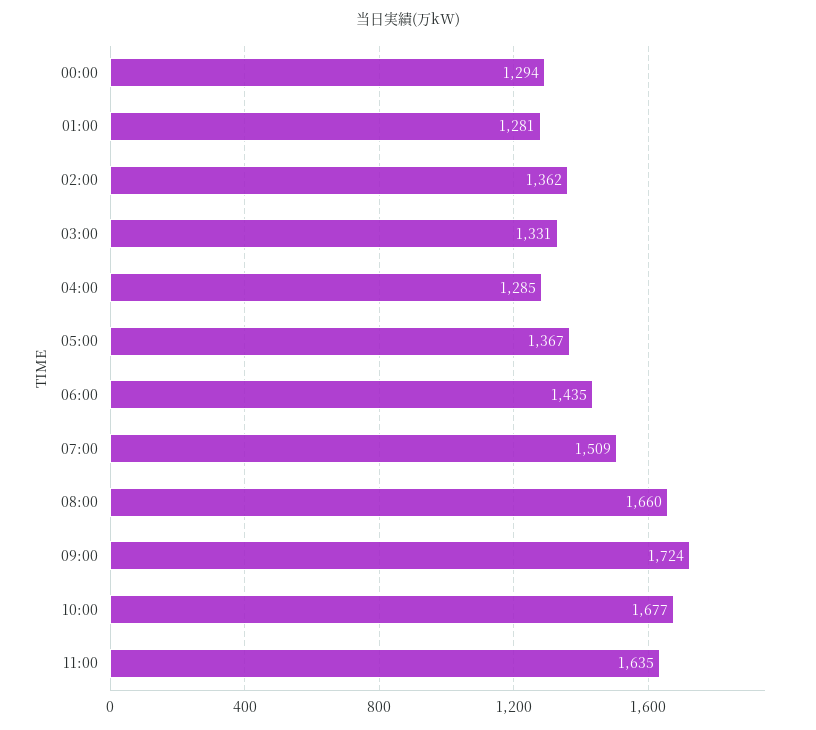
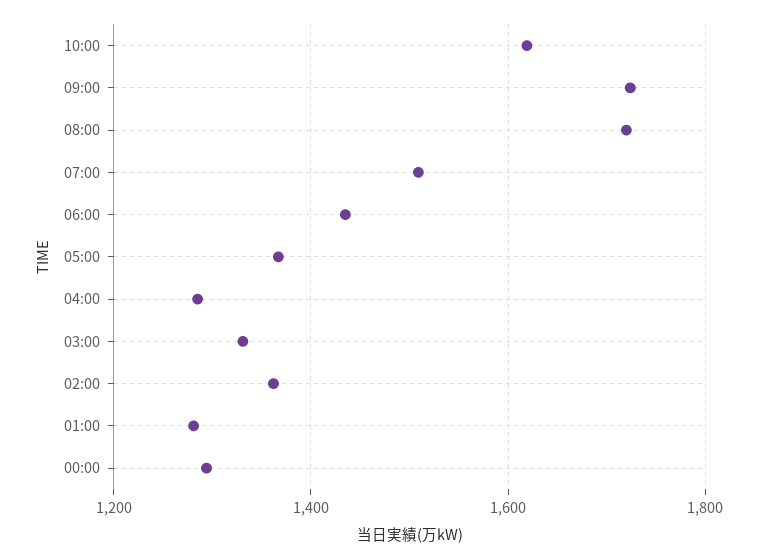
  {
    "00:00": 1294,
    "01:00": 1281,
    "02:00": 1362,
    "03:00": 1331,
    "04:00": 1285,
    "05:00": 1367,
    "06:00": 1435,
    "07:00": 1509,
-   "08:00": 1660,
+   "08:00": 1720,
    "09:00": 1724,
-   "10:00": 1677,
+   "10:00": 1620
-   "11:00": 1635
  }

